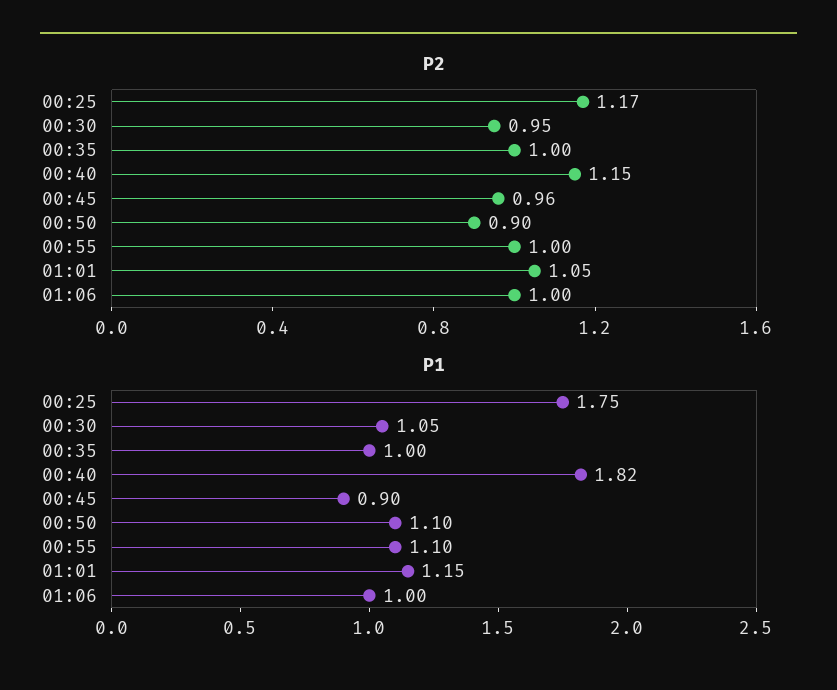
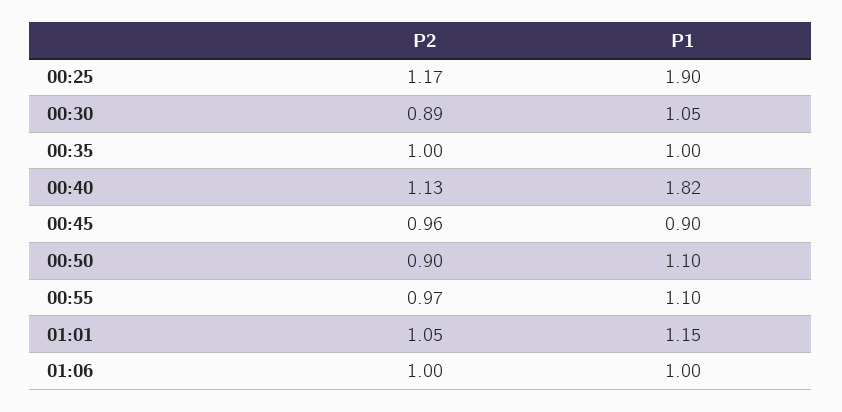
  {
    "P2": {
      "00:25": 1.17,
-     "00:30": 0.95,
+     "00:30": 0.89,
      "00:35": 1,
-     "00:40": 1.15,
+     "00:40": 1.13,
      "00:45": 0.96,
      "00:50": 0.9,
-     "00:55": 1,
+     "00:55": 0.97,
      "01:01": 1.05,
      "01:06": 1
    },
    "P1": {
-     "00:25": 1.75,
+     "00:25": 1.9,
      "00:30": 1.05,
      "00:35": 1,
      "00:40": 1.82,
      "00:45": 0.9,
      "00:50": 1.1,
      "00:55": 1.1,
      "01:01": 1.15,
      "01:06": 1
    }
  }

